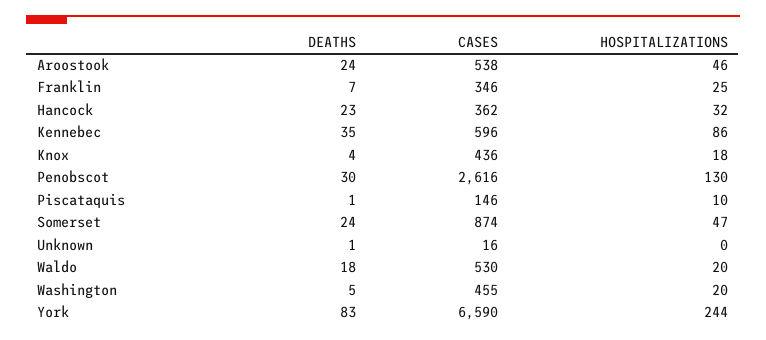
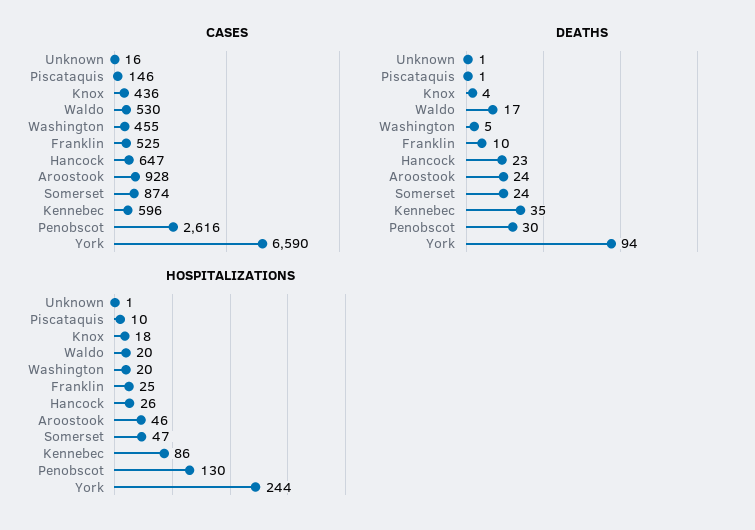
  {
    "DEATHS": {
      "Aroostook": 24,
-     "Franklin": 7,
+     "Franklin": 10,
      "Hancock": 23,
      "Kennebec": 35,
      "Knox": 4,
      "Penobscot": 30,
      "Piscataquis": 1,
      "Somerset": 24,
      "Unknown": 1,
-     "Waldo": 18,
+     "Waldo": 17,
      "Washington": 5,
-     "York": 83
+     "York": 94
    },
    "CASES": {
-     "Aroostook": 538,
+     "Aroostook": 928,
-     "Franklin": 346,
+     "Franklin": 525,
-     "Hancock": 362,
+     "Hancock": 647,
      "Kennebec": 596,
      "Knox": 436,
      "Penobscot": 2616,
      "Piscataquis": 146,
      "Somerset": 874,
      "Unknown": 16,
      "Waldo": 530,
      "Washington": 455,
      "York": 6590
    },
    "HOSPITALIZATIONS": {
      "Aroostook": 46,
      "Franklin": 25,
-     "Hancock": 32,
+     "Hancock": 26,
      "Kennebec": 86,
      "Knox": 18,
      "Penobscot": 130,
      "Piscataquis": 10,
      "Somerset": 47,
-     "Unknown": 0,
+     "Unknown": 1,
      "Waldo": 20,
      "Washington": 20,
      "York": 244
    }
  }

